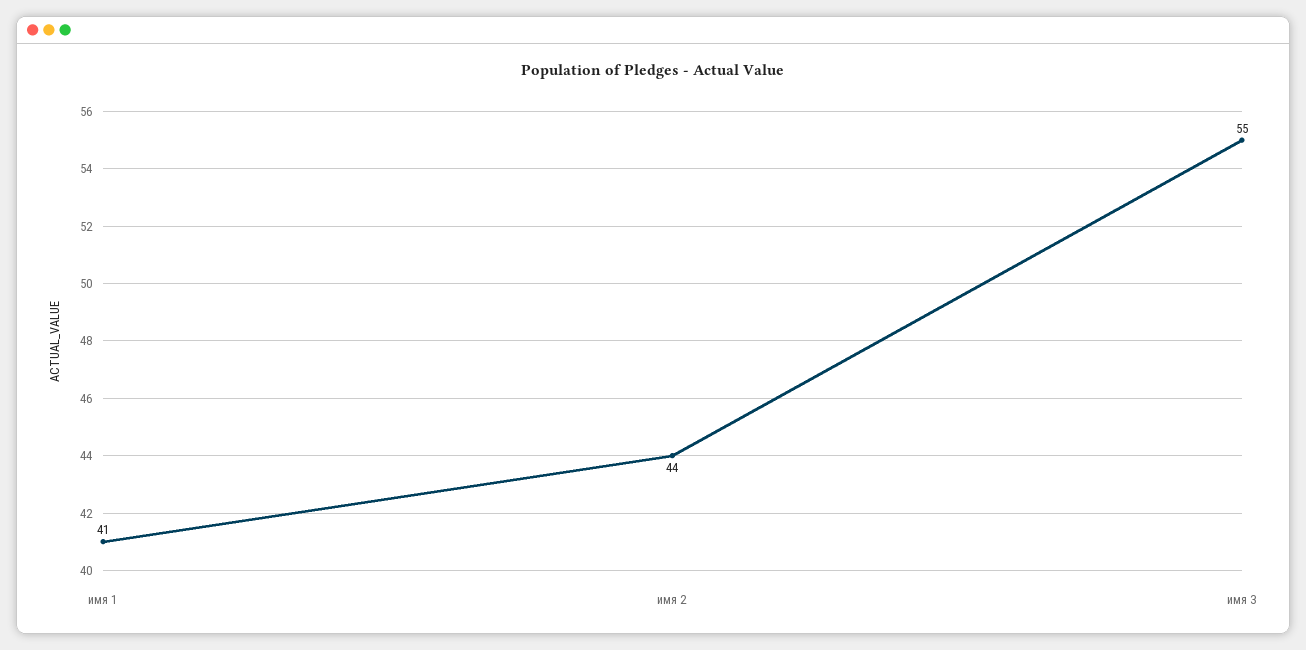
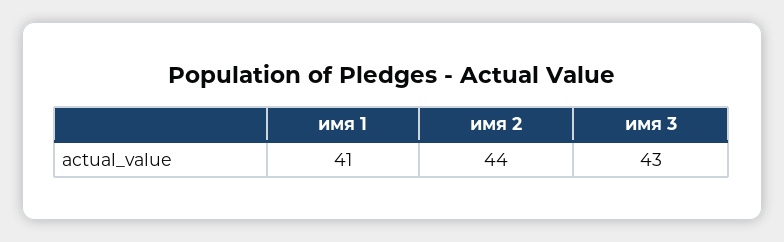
  {
    "имя 1": 41,
    "имя 2": 44,
-   "имя 3": 55
+   "имя 3": 43
  }

